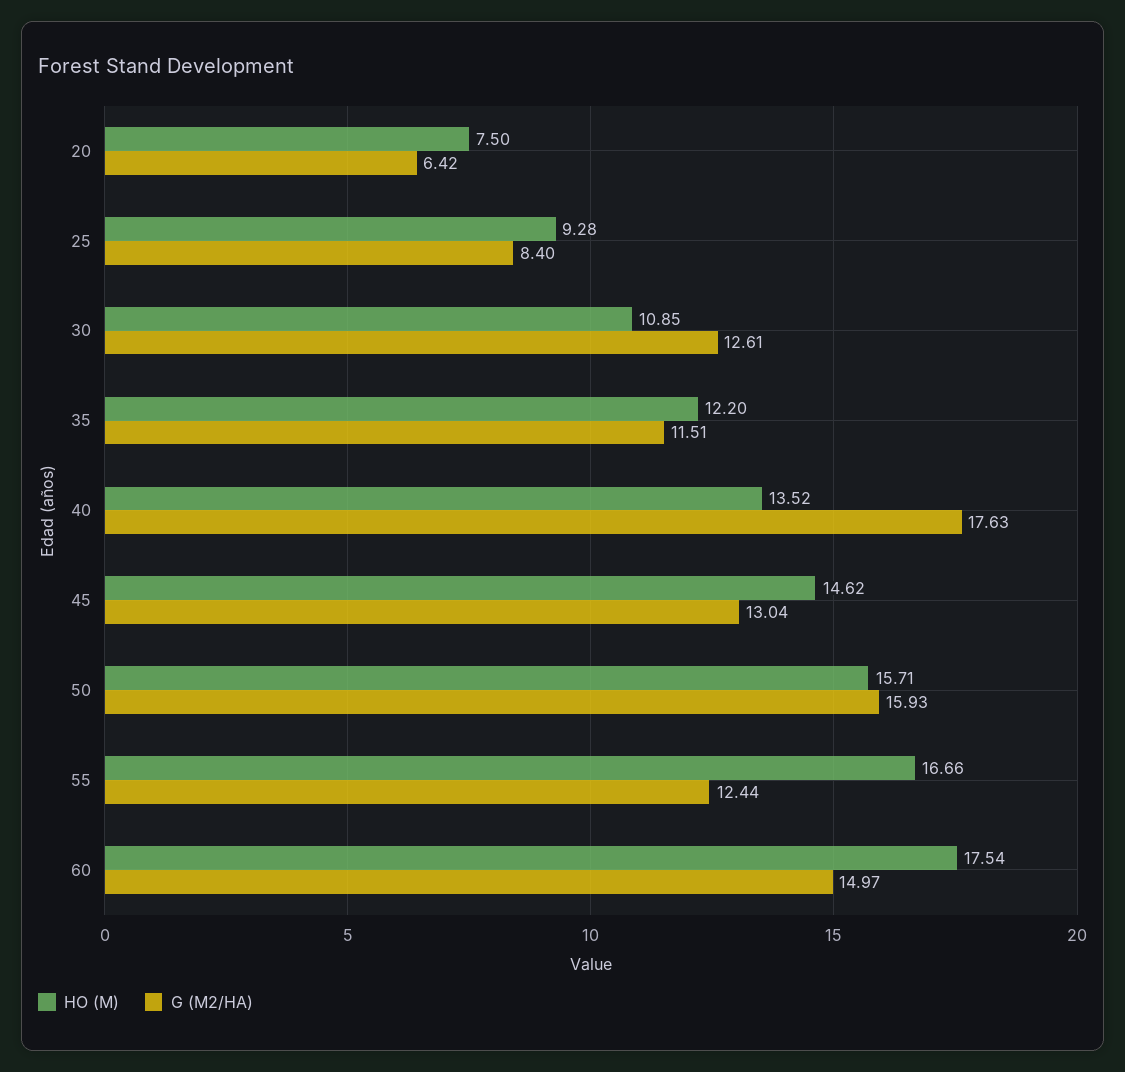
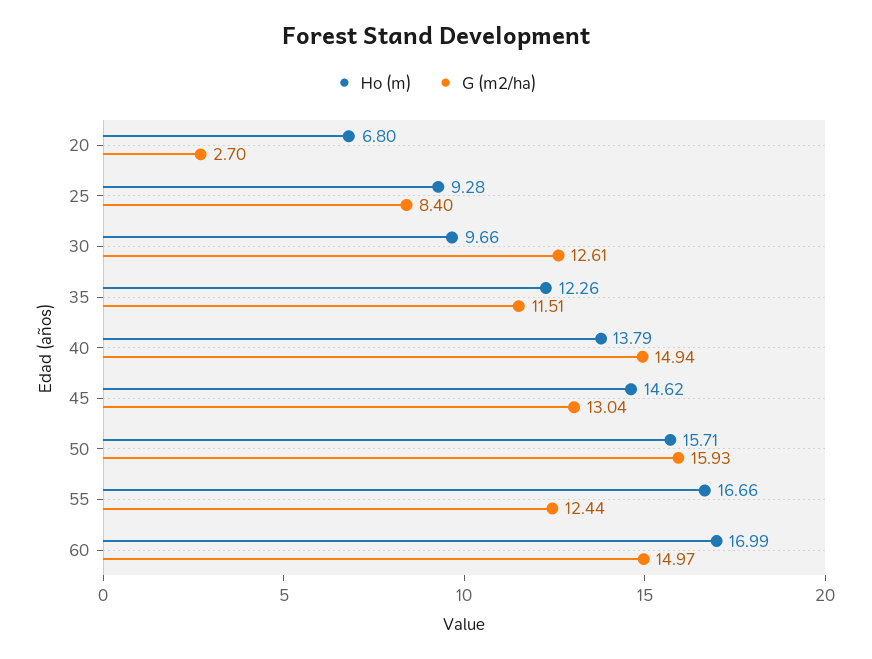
  {
    "HO (M)": {
-     "20": 7.5,
+     "20": 6.8,
      "25": 9.28,
-     "30": 10.85,
+     "30": 9.66,
-     "35": 12.2,
+     "35": 12.26,
-     "40": 13.52,
+     "40": 13.79,
      "45": 14.62,
      "50": 15.71,
      "55": 16.66,
-     "60": 17.54
+     "60": 16.99
    },
    "G (M2/HA)": {
-     "20": 6.42,
+     "20": 2.7,
      "25": 8.4,
      "30": 12.61,
      "35": 11.51,
-     "40": 17.63,
+     "40": 14.94,
      "45": 13.04,
      "50": 15.93,
      "55": 12.44,
      "60": 14.97
    }
  }

